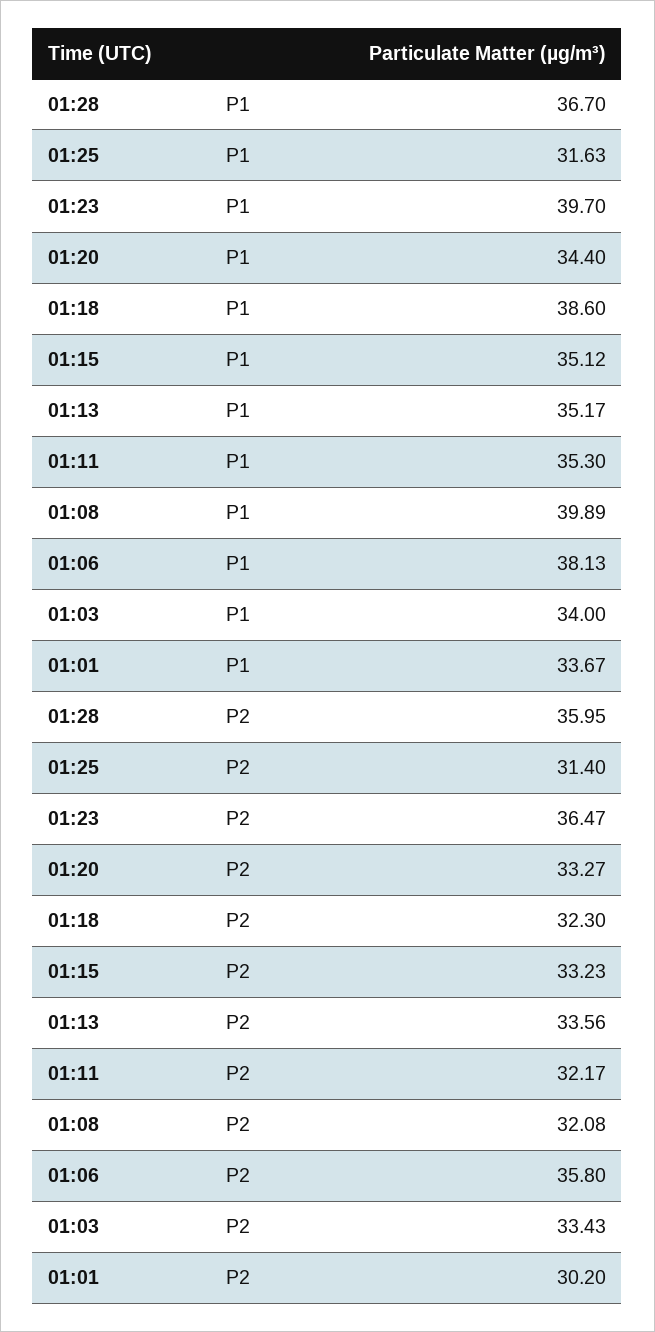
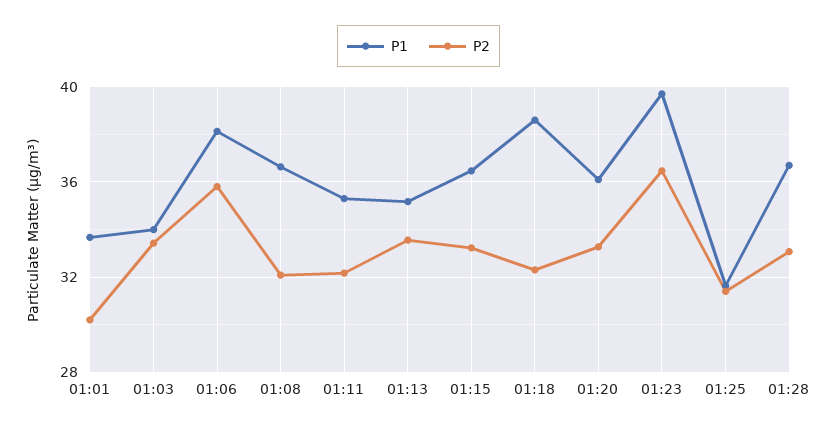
  {
    "P1": {
      "01:28": 36.7,
      "01:25": 31.63,
      "01:23": 39.7,
-     "01:20": 34.4,
+     "01:20": 36,
      "01:18": 38.6,
-     "01:15": 35.12,
+     "01:15": 36.5,
      "01:13": 35.17,
      "01:11": 35.3,
-     "01:08": 39.89,
+     "01:08": 36.5,
      "01:06": 38.13,
      "01:03": 34,
      "01:01": 33.67
    },
    "P2": {
-     "01:28": 35.95,
+     "01:28": 33,
      "01:25": 31.4,
      "01:23": 36.47,
      "01:20": 33.27,
      "01:18": 32.3,
      "01:15": 33.23,
      "01:13": 33.56,
      "01:11": 32.17,
      "01:08": 32.08,
      "01:06": 35.8,
      "01:03": 33.43,
      "01:01": 30.2
    }
  }

